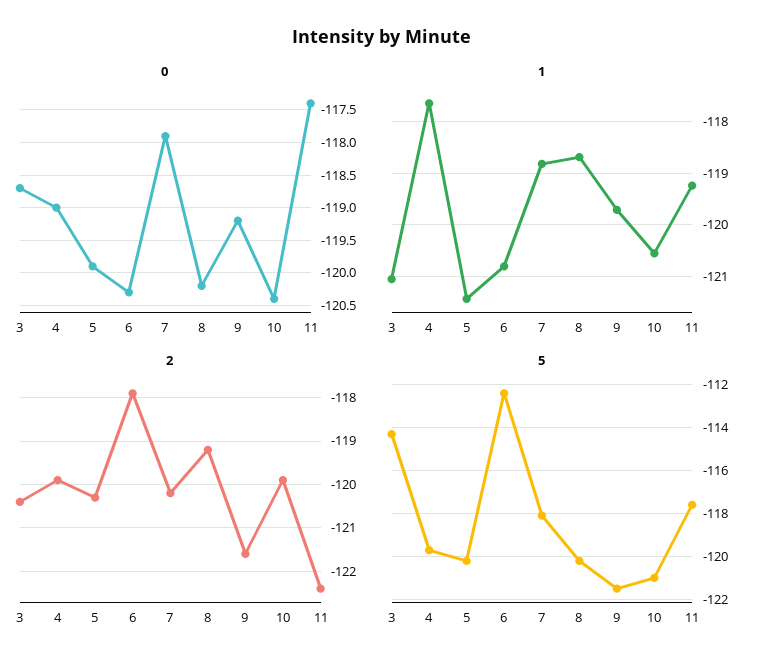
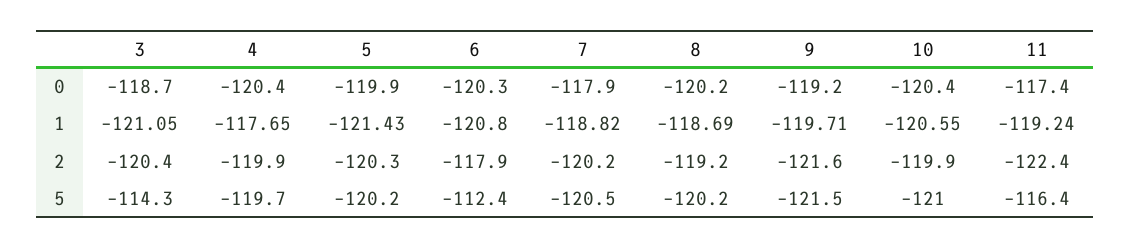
  {
    "0": {
      "3": -118.7,
-     "4": -119,
+     "4": -120.4,
      "5": -119.9,
      "6": -120.3,
      "7": -117.9,
      "8": -120.2,
      "9": -119.2,
      "10": -120.4,
      "11": -117.4
    },
    "1": {
      "3": -121.05,
      "4": -117.65,
      "5": -121.43,
      "6": -120.8,
      "7": -118.82,
      "8": -118.69,
      "9": -119.71,
      "10": -120.55,
      "11": -119.24
    },
    "2": {
      "3": -120.4,
      "4": -119.9,
      "5": -120.3,
      "6": -117.9,
      "7": -120.2,
      "8": -119.2,
      "9": -121.6,
      "10": -119.9,
      "11": -122.4
    },
    "5": {
      "3": -114.3,
      "4": -119.7,
      "5": -120.2,
      "6": -112.4,
-     "7": -118,
+     "7": -120.5,
      "8": -120.2,
      "9": -121.5,
      "10": -121,
-     "11": -117.5
+     "11": -116.4
    }
  }

